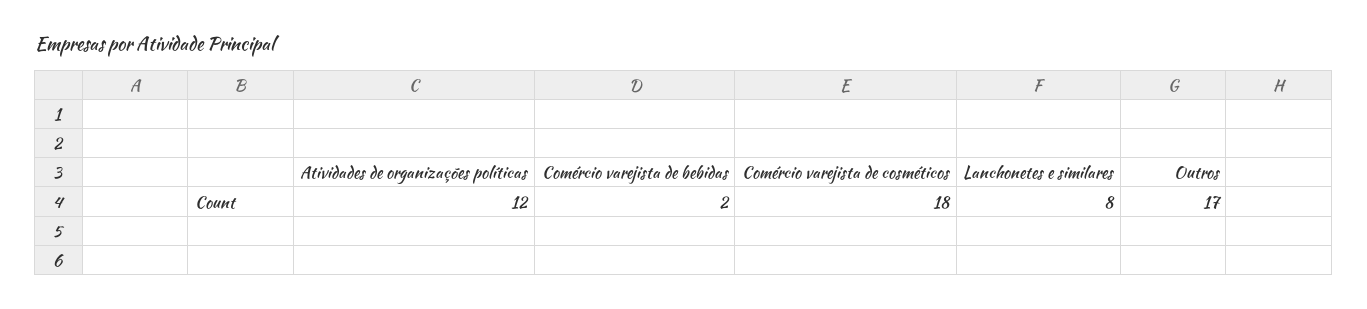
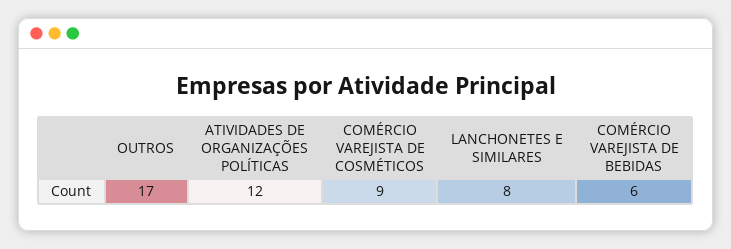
  {
    "Atividades de organizações políticas": 12,
-   "Comércio varejista de bebidas": 2,
+   "Comércio varejista de bebidas": 6,
-   "Comércio varejista de cosméticos": 18,
+   "Comércio varejista de cosméticos": 9,
    "Lanchonetes e similares": 8,
    "Outros": 17
  }

